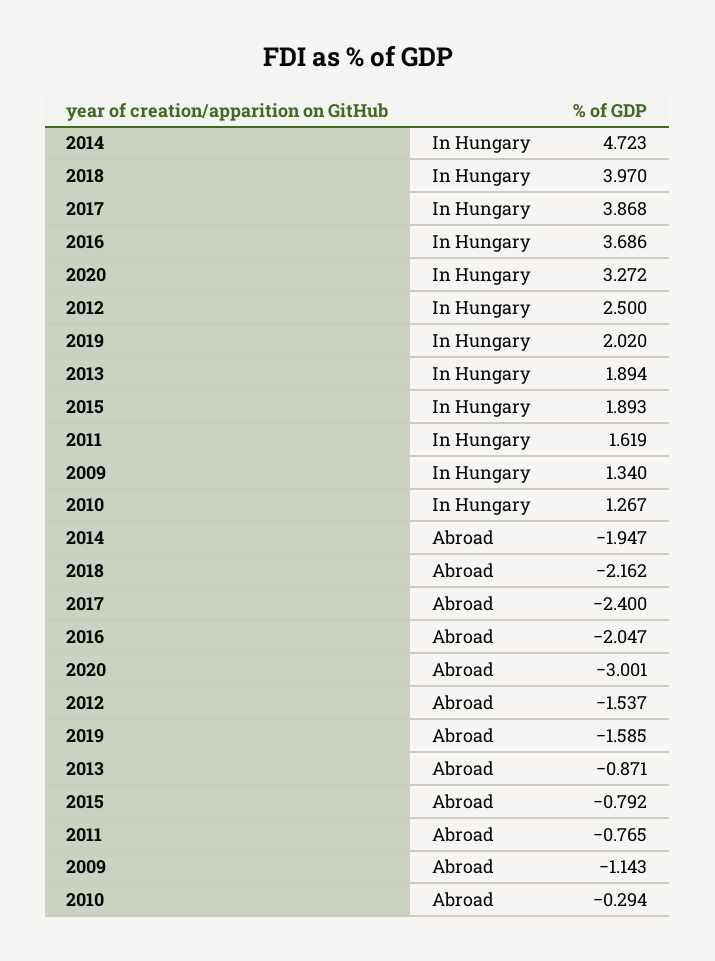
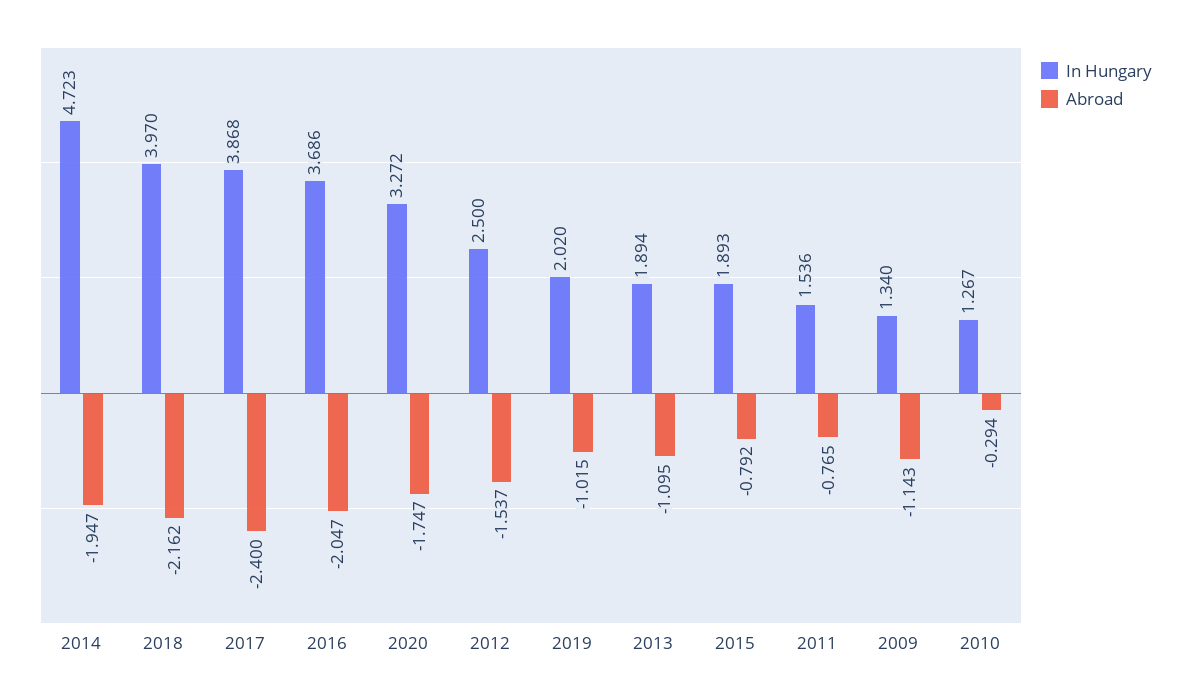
  {
    "In Hungary": {
      "2014": 4.723,
      "2018": 3.97,
      "2017": 3.868,
      "2016": 3.686,
      "2020": 3.272,
      "2012": 2.5,
      "2019": 2.02,
      "2013": 1.894,
      "2015": 1.893,
-     "2011": 1.619,
+     "2011": 1.536,
      "2009": 1.34,
      "2010": 1.267
    },
    "Abroad": {
      "2014": -1.947,
      "2018": -2.162,
      "2017": -2.4,
      "2016": -2.047,
-     "2020": -3.001,
+     "2020": -1.747,
      "2012": -1.537,
-     "2019": -1.585,
+     "2019": -1.015,
-     "2013": -0.871,
+     "2013": -1.095,
      "2015": -0.792,
      "2011": -0.765,
      "2009": -1.143,
      "2010": -0.294
    }
  }

